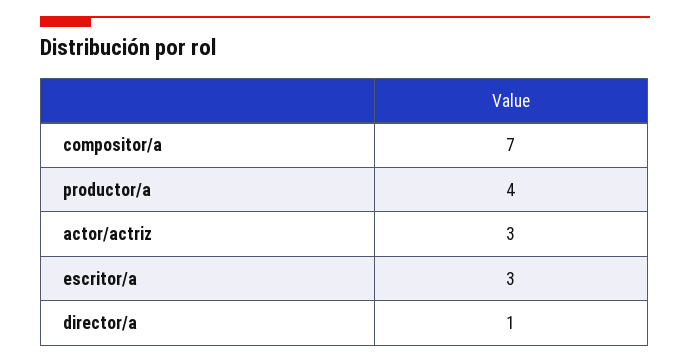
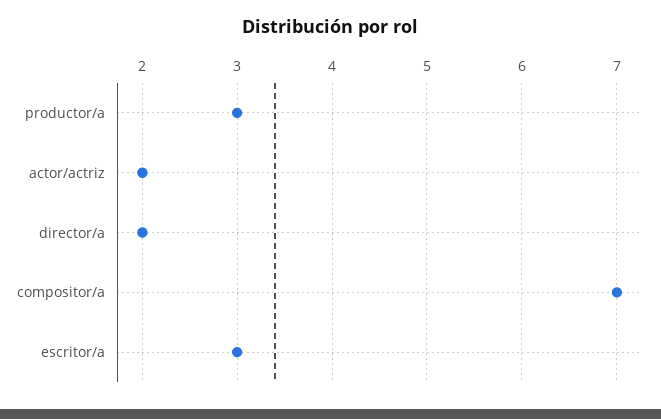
  {
    "compositor/a": 7,
-   "productor/a": 4,
+   "productor/a": 3,
-   "actor/actriz": 3,
+   "actor/actriz": 2,
    "escritor/a": 3,
-   "director/a": 1
+   "director/a": 2
  }

